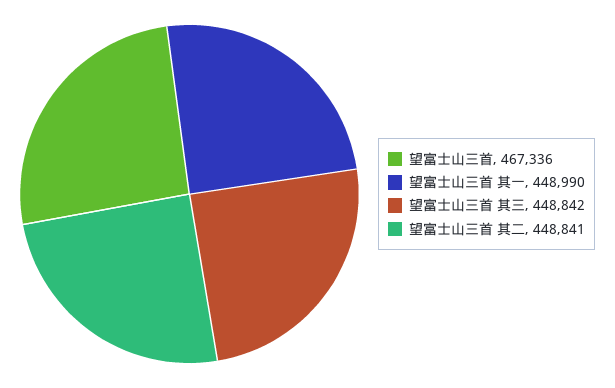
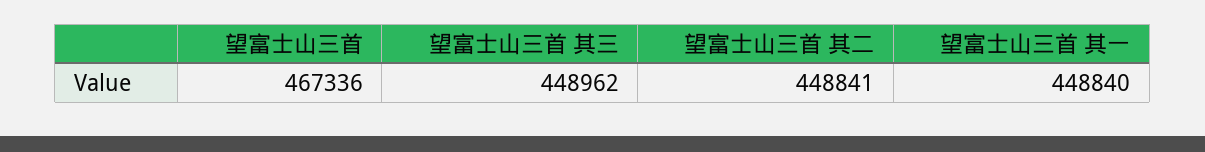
  {
    "望富士山三首": 467336,
-   "望富士山三首 其一": 448990,
+   "望富士山三首 其一": 448840,
-   "望富士山三首 其三": 448842,
+   "望富士山三首 其三": 448962,
    "望富士山三首 其二": 448841
  }

